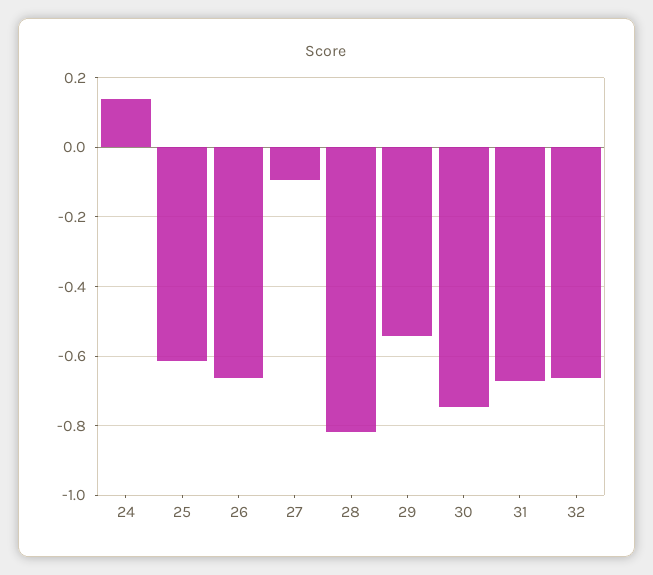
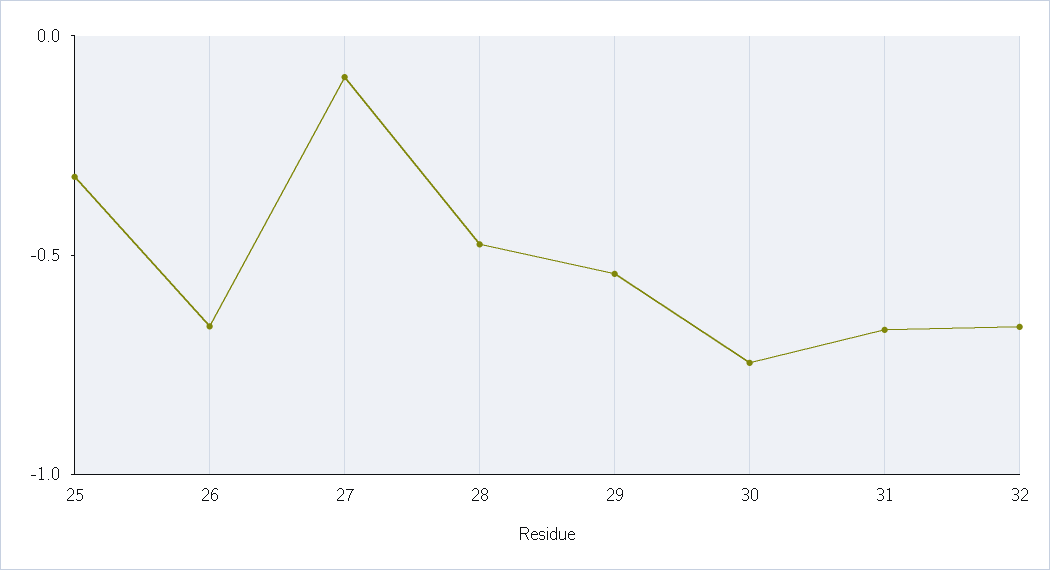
  {
-   "24": 0.14,
-   "25": -0.62,
+   "25": -0.3,
    "26": -0.66,
    "27": -0.1,
-   "28": -0.82,
+   "28": -0.5,
    "29": -0.54,
    "30": -0.74,
    "31": -0.68,
    "32": -0.66
  }

